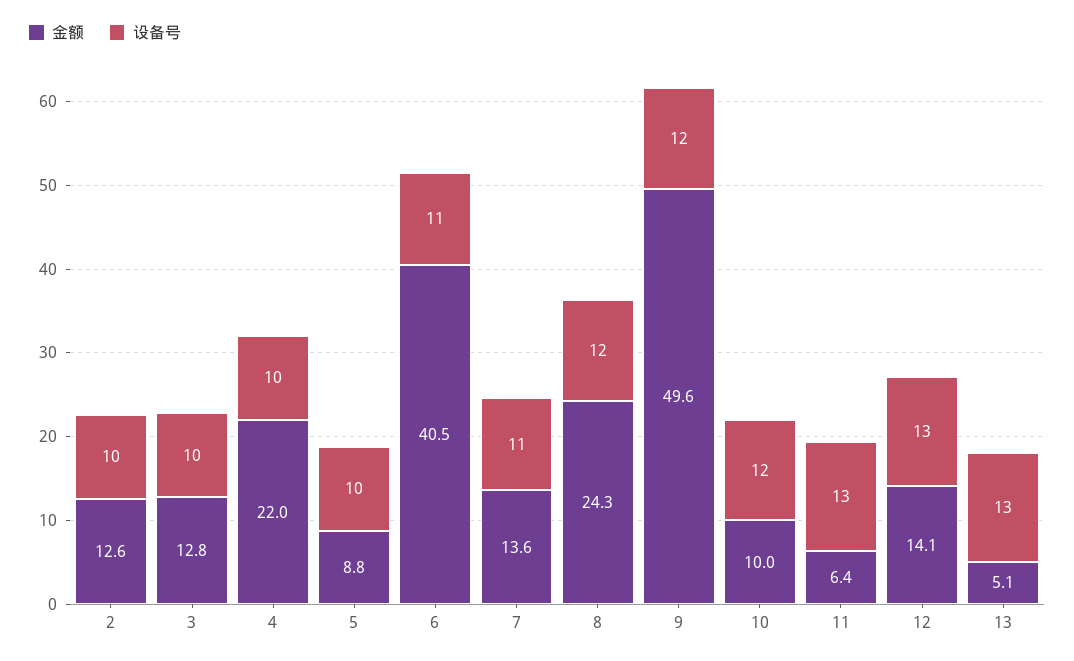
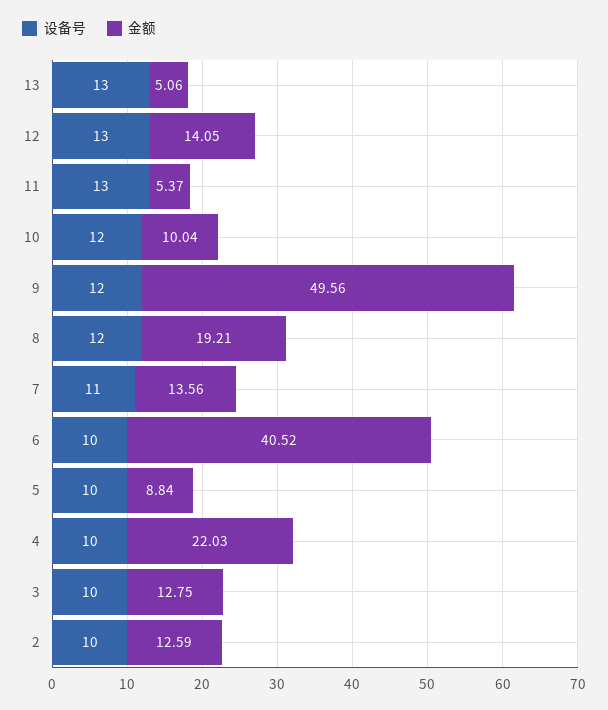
  {
    "金额": {
      "2": 12.59,
      "3": 12.75,
      "4": 22.03,
      "5": 8.84,
      "6": 40.52,
      "7": 13.56,
-     "8": 24.3,
+     "8": 19.21,
      "9": 49.56,
      "10": 10.04,
-     "11": 6.4,
+     "11": 5.37,
      "12": 14.05,
      "13": 5.06
    },
    "设备号": {
      "2": 10,
      "3": 10,
      "4": 10,
      "5": 10,
-     "6": 11,
+     "6": 10,
      "7": 11,
      "8": 12,
      "9": 12,
      "10": 12,
      "11": 13,
      "12": 13,
      "13": 13
    }
  }

